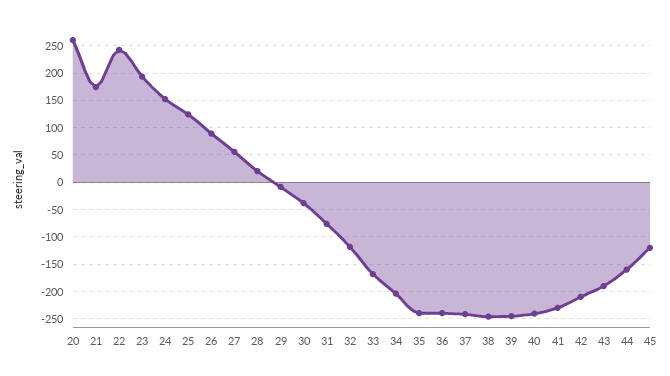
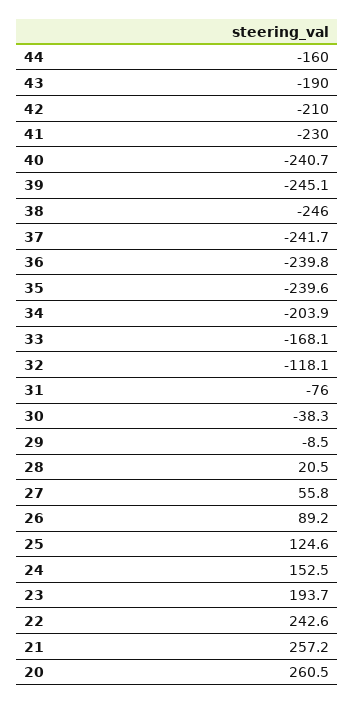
  {
    "20": 260.5,
-   "21": 175,
+   "21": 257.2,
    "22": 242.6,
    "23": 193.7,
    "24": 152.5,
    "25": 124.6,
    "26": 89.2,
    "27": 55.8,
    "28": 20.5,
    "29": -8.5,
    "30": -38.3,
    "31": -76,
    "32": -118.1,
    "33": -168.1,
    "34": -203.9,
    "35": -239.6,
    "36": -239.8,
    "37": -241.7,
    "38": -246,
    "39": -245.1,
    "40": -240.7,
    "41": -230,
    "42": -210,
    "43": -190,
-   "44": -160,
+   "44": -160
-   "45": -125
  }

